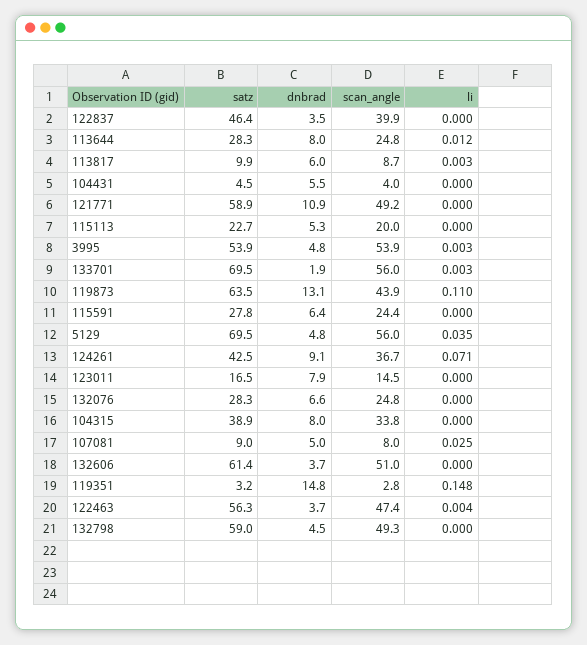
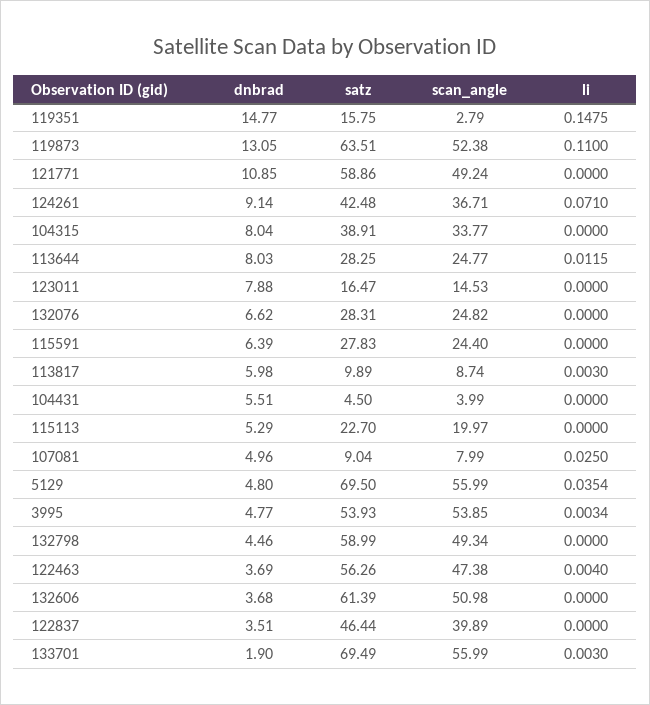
  {
    "satz": {
      "122837": 46.44,
      "113644": 28.25,
      "113817": 9.89,
      "104431": 4.5,
      "121771": 58.86,
      "115113": 22.7,
      "3995": 53.93,
      "133701": 69.49,
      "119873": 63.51,
      "115591": 27.83,
      "5129": 69.5,
      "124261": 42.48,
      "123011": 16.47,
      "132076": 28.31,
      "104315": 38.91,
      "107081": 9.04,
      "132606": 61.39,
-     "119351": 3.2,
+     "119351": 15.75,
      "122463": 56.26,
      "132798": 58.99
    },
    "dnbrad": {
      "122837": 3.51,
      "113644": 8.03,
      "113817": 5.98,
      "104431": 5.51,
      "121771": 10.85,
      "115113": 5.29,
      "3995": 4.77,
      "133701": 1.9,
      "119873": 13.05,
      "115591": 6.39,
      "5129": 4.8,
      "124261": 9.14,
      "123011": 7.88,
      "132076": 6.62,
      "104315": 8.04,
      "107081": 4.96,
      "132606": 3.68,
      "119351": 14.77,
      "122463": 3.69,
      "132798": 4.46
    },
    "scan_angle": {
      "122837": 39.89,
      "113644": 24.77,
      "113817": 8.74,
      "104431": 3.99,
      "121771": 49.24,
      "115113": 19.97,
      "3995": 53.85,
      "133701": 55.99,
-     "119873": 43.9,
+     "119873": 52.38,
      "115591": 24.4,
      "5129": 55.99,
      "124261": 36.71,
      "123011": 14.53,
      "132076": 24.82,
      "104315": 33.77,
      "107081": 7.99,
      "132606": 50.98,
      "119351": 2.79,
      "122463": 47.38,
      "132798": 49.34
    },
    "li": {
      "122837": 0,
      "113644": 0.0115,
      "113817": 0.003,
      "104431": 0,
      "121771": 0,
      "115113": 0,
      "3995": 0.0034,
      "133701": 0.003,
      "119873": 0.11,
      "115591": 0,
      "5129": 0.0354,
      "124261": 0.071,
      "123011": 0,
      "132076": 0,
      "104315": 0,
      "107081": 0.025,
      "132606": 0,
      "119351": 0.1475,
      "122463": 0.004,
      "132798": 0
    }
  }

